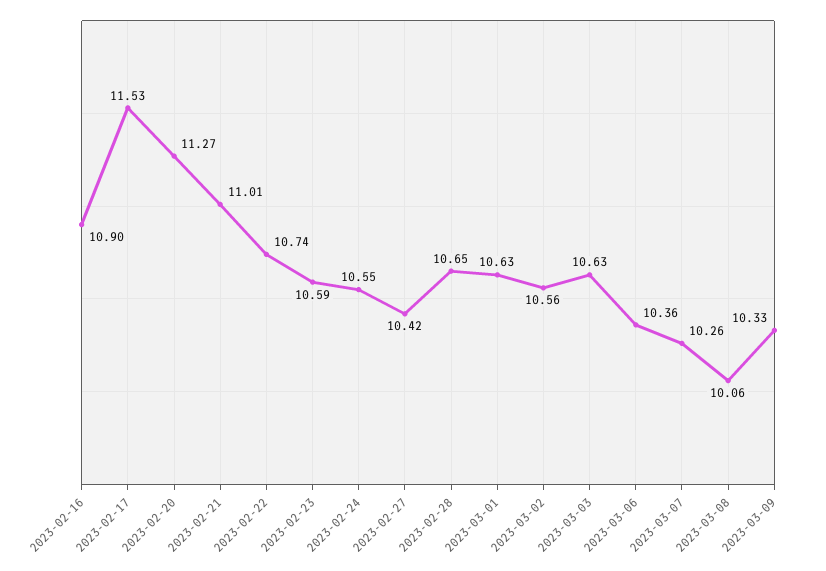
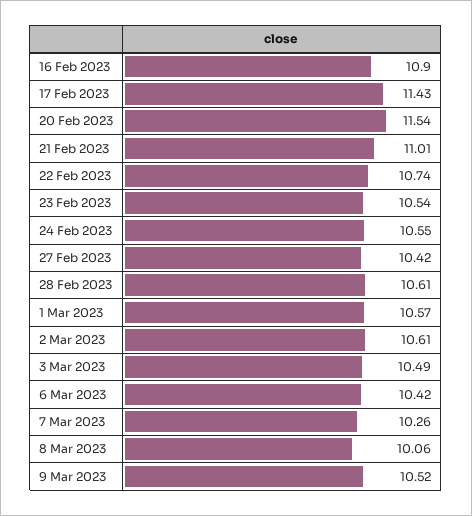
  {
    "2023-02-16": 10.9,
-   "2023-02-17": 11.53,
+   "2023-02-17": 11.43,
-   "2023-02-20": 11.27,
+   "2023-02-20": 11.54,
    "2023-02-21": 11.01,
    "2023-02-22": 10.74,
-   "2023-02-23": 10.59,
+   "2023-02-23": 10.54,
    "2023-02-24": 10.55,
    "2023-02-27": 10.42,
-   "2023-02-28": 10.65,
+   "2023-02-28": 10.61,
-   "2023-03-01": 10.63,
+   "2023-03-01": 10.57,
-   "2023-03-02": 10.56,
+   "2023-03-02": 10.61,
-   "2023-03-03": 10.63,
+   "2023-03-03": 10.49,
-   "2023-03-06": 10.36,
+   "2023-03-06": 10.42,
    "2023-03-07": 10.26,
    "2023-03-08": 10.06,
-   "2023-03-09": 10.33
+   "2023-03-09": 10.52
  }

